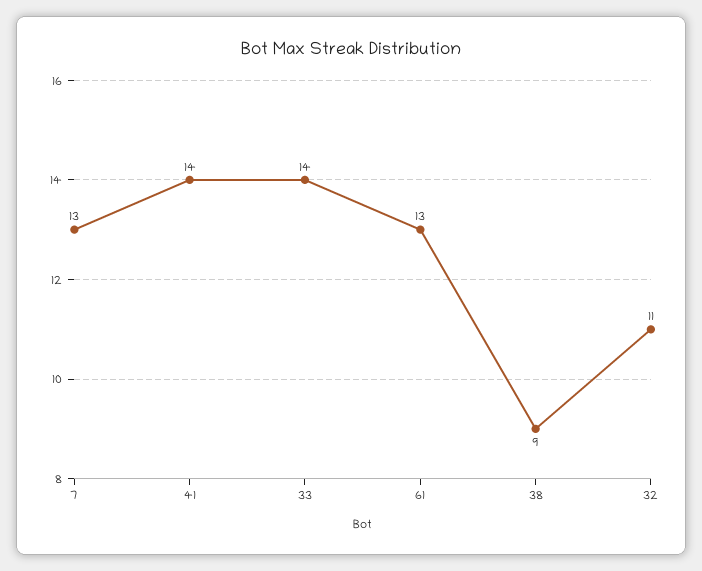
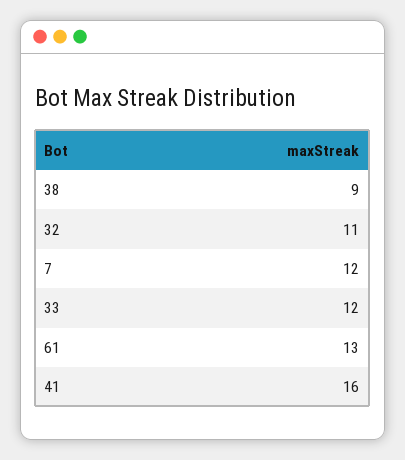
  {
-   "7": 13,
+   "7": 12,
-   "41": 14,
+   "41": 16,
-   "33": 14,
+   "33": 12,
    "61": 13,
    "38": 9,
    "32": 11
  }

